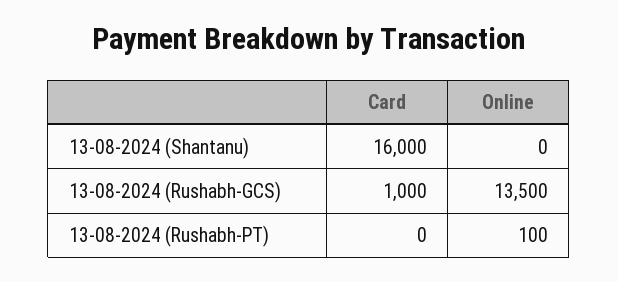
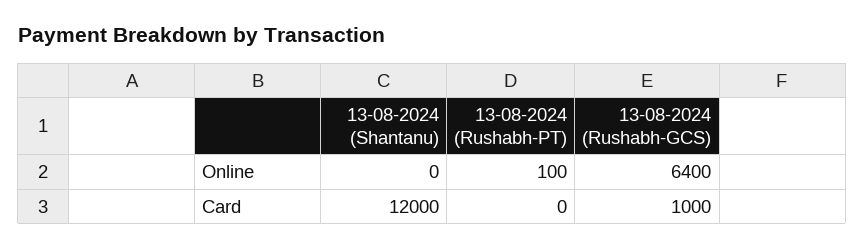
  {
    "Card": {
-     "13-08-2024 (Shantanu)": 16000,
+     "13-08-2024 (Shantanu)": 12000,
      "13-08-2024 (Rushabh-GCS)": 1000,
      "13-08-2024 (Rushabh-PT)": 0
    },
    "Online": {
      "13-08-2024 (Shantanu)": 0,
-     "13-08-2024 (Rushabh-GCS)": 13500,
+     "13-08-2024 (Rushabh-GCS)": 6400,
      "13-08-2024 (Rushabh-PT)": 100
    }
  }

